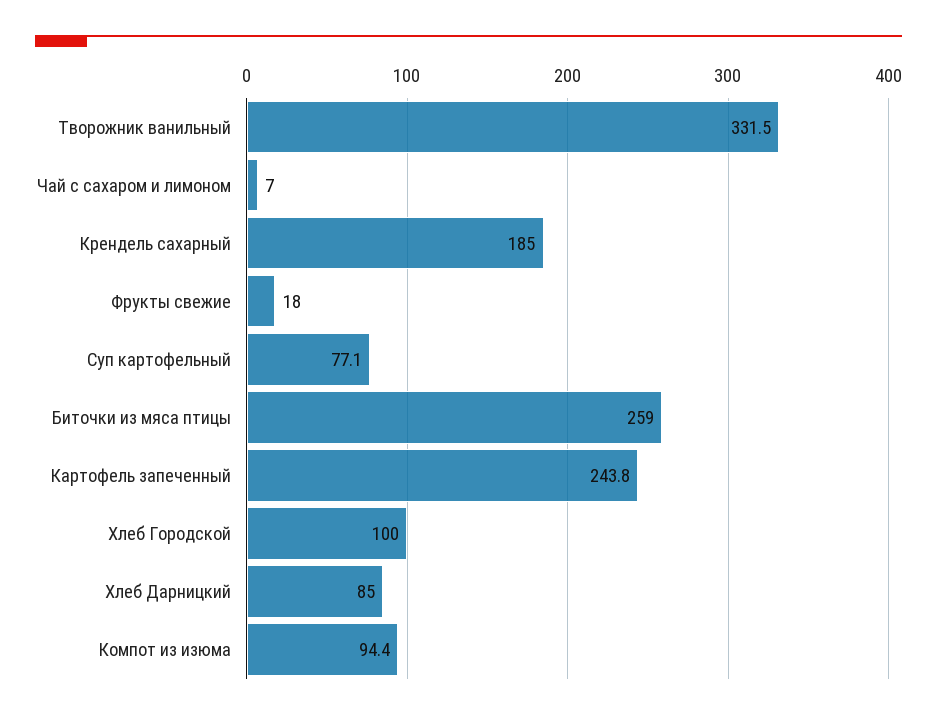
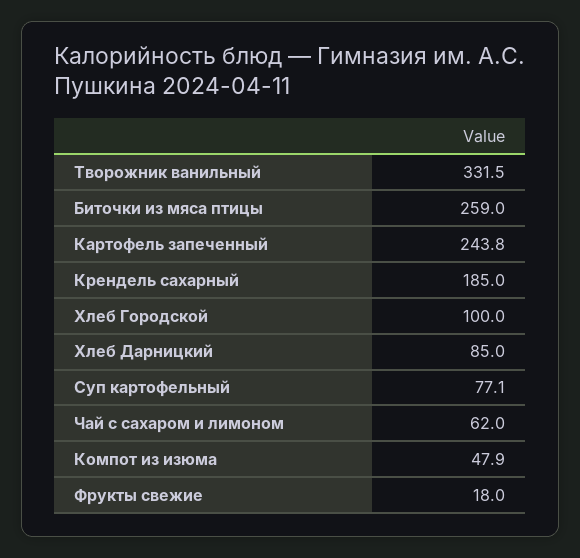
  {
    "Творожник ванильный": 331.5,
-   "Чай с сахаром и лимоном": 7,
+   "Чай с сахаром и лимоном": 62,
    "Крендель сахарный": 185,
    "Фрукты свежие": 18,
    "Суп картофельный": 77.1,
    "Биточки из мяса птицы": 259,
    "Картофель запеченный": 243.8,
    "Хлеб Городской": 100,
    "Хлеб Дарницкий": 85,
-   "Компот из изюма": 94.4
+   "Компот из изюма": 47.9
  }

